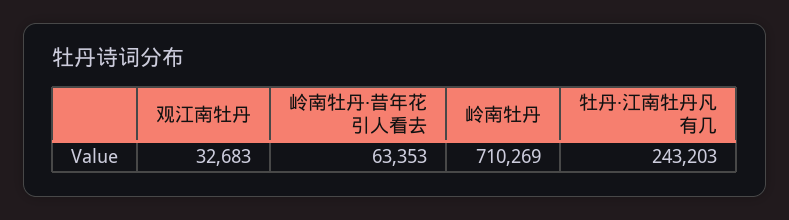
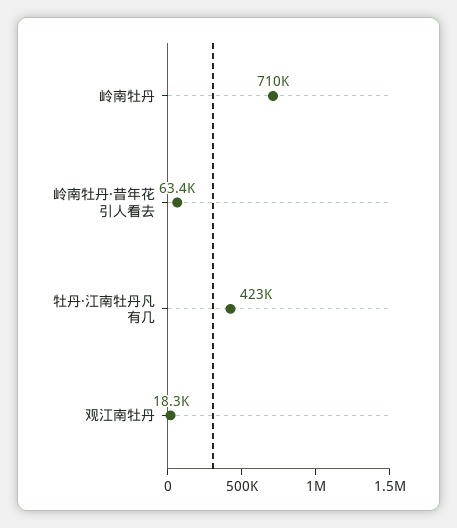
  {
-   "观江南牡丹": 32683,
+   "观江南牡丹": 18300,
    "岭南牡丹·昔年花引人看去": 63353,
    "岭南牡丹": 710269,
-   "牡丹·江南牡丹凡有几": 243203
+   "牡丹·江南牡丹凡有几": 423000
  }

